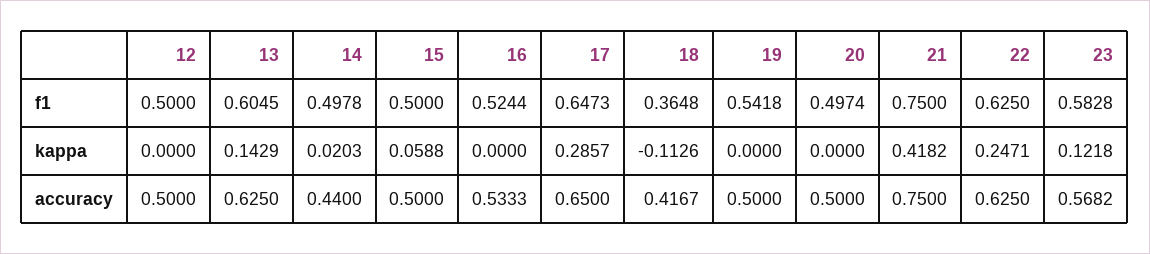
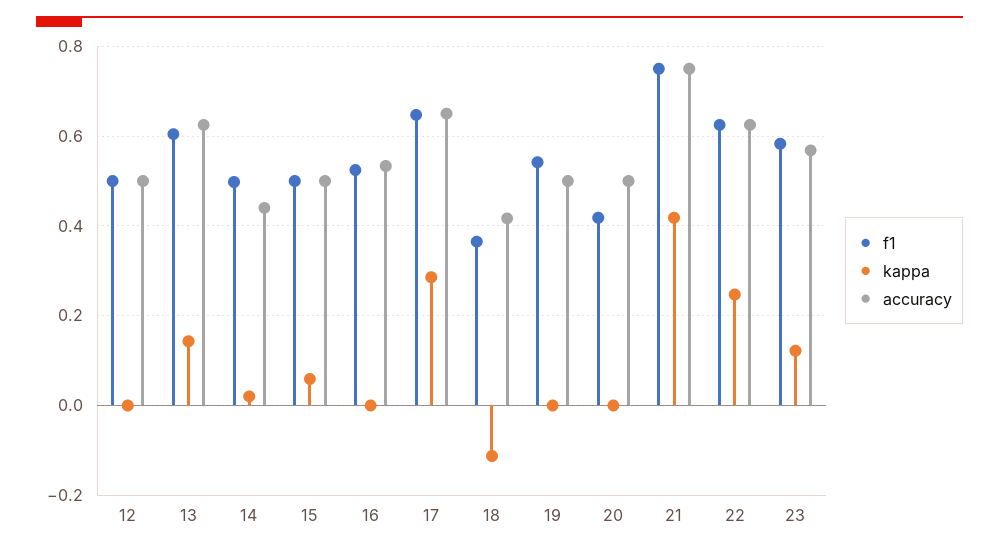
  {
    "f1": {
      "12": 0.5,
      "13": 0.6045,
      "14": 0.4978,
      "15": 0.5,
      "16": 0.5244,
      "17": 0.6473,
      "18": 0.3648,
      "19": 0.5418,
-     "20": 0.4974,
+     "20": 0.42,
      "21": 0.75,
      "22": 0.625,
      "23": 0.5828
    },
    "kappa": {
      "12": 0,
      "13": 0.1429,
      "14": 0.0203,
      "15": 0.0588,
      "16": 0,
      "17": 0.2857,
      "18": -0.1126,
      "19": 0,
      "20": 0,
      "21": 0.4182,
      "22": 0.2471,
      "23": 0.1218
    },
    "accuracy": {
      "12": 0.5,
      "13": 0.625,
      "14": 0.44,
      "15": 0.5,
      "16": 0.5333,
      "17": 0.65,
      "18": 0.4167,
      "19": 0.5,
      "20": 0.5,
      "21": 0.75,
      "22": 0.625,
      "23": 0.5682
    }
  }

